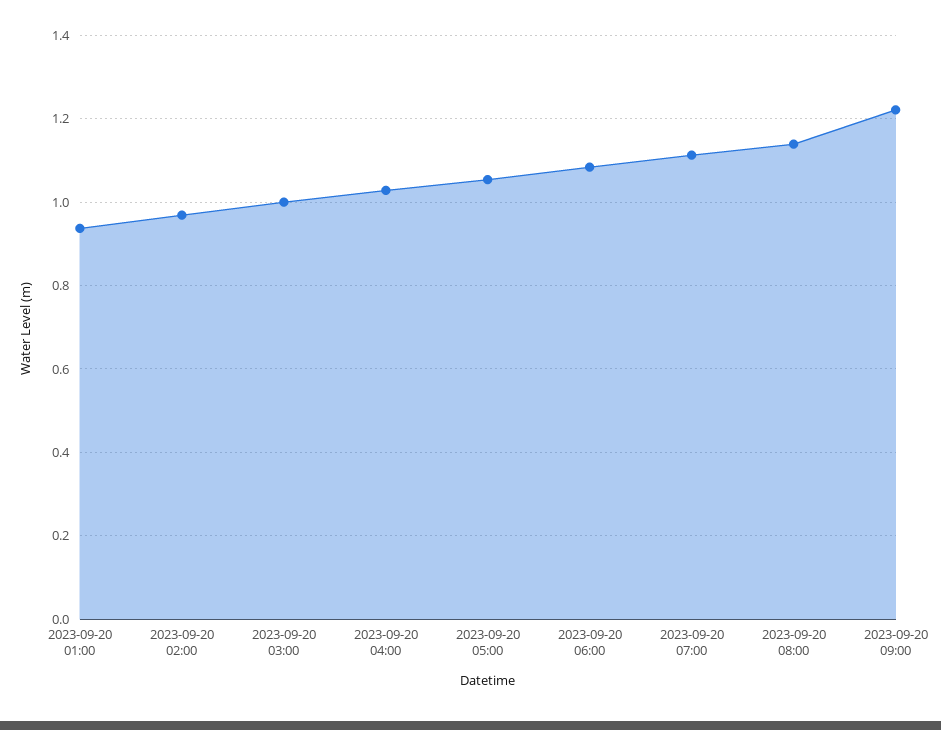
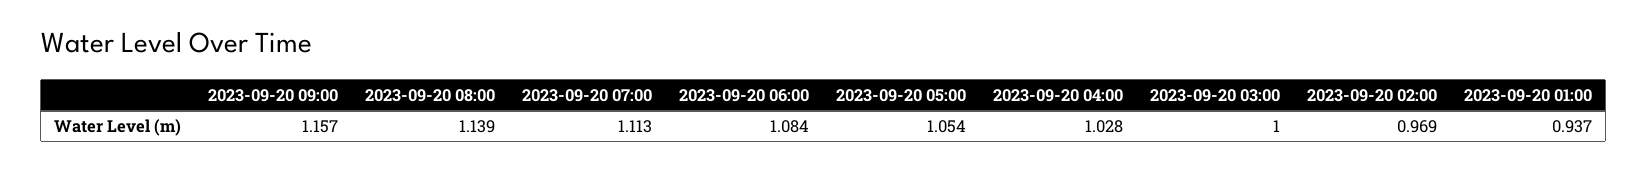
  {
    "2023-09-20 01:00": 0.937,
    "2023-09-20 02:00": 0.969,
    "2023-09-20 03:00": 1,
    "2023-09-20 04:00": 1.028,
    "2023-09-20 05:00": 1.054,
    "2023-09-20 06:00": 1.084,
    "2023-09-20 07:00": 1.113,
    "2023-09-20 08:00": 1.139,
-   "2023-09-20 09:00": 1.22
+   "2023-09-20 09:00": 1.157
  }

